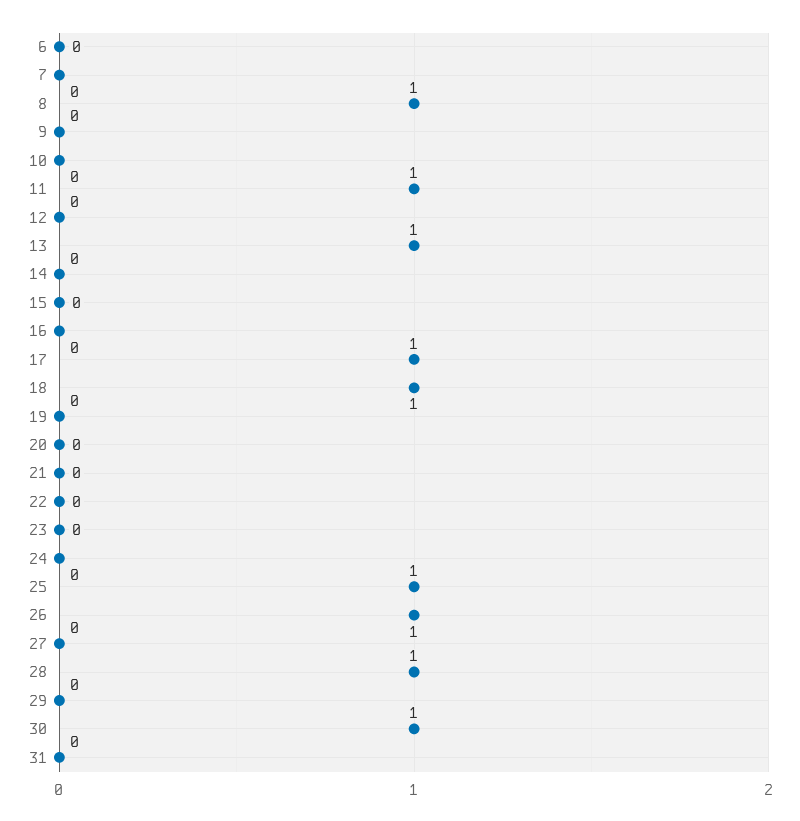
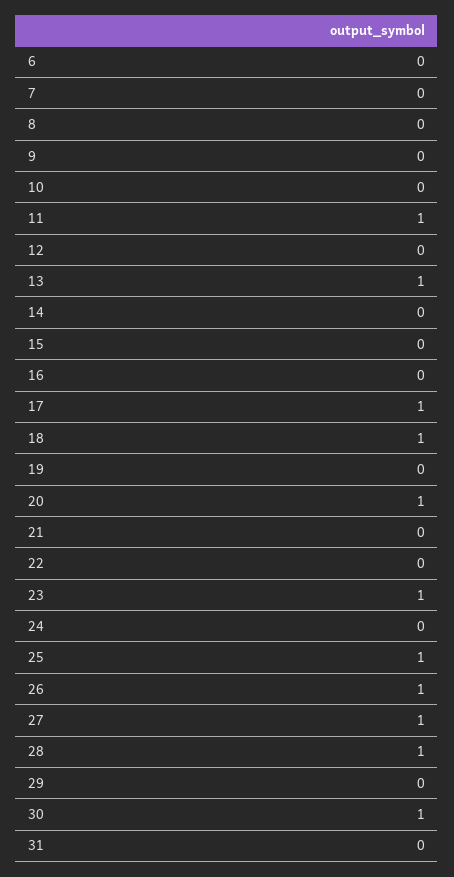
  {
    "6": 0,
    "7": 0,
-   "8": 1,
+   "8": 0,
    "9": 0,
    "10": 0,
    "11": 1,
    "12": 0,
    "13": 1,
    "14": 0,
    "15": 0,
    "16": 0,
    "17": 1,
    "18": 1,
    "19": 0,
-   "20": 0,
+   "20": 1,
    "21": 0,
    "22": 0,
-   "23": 0,
+   "23": 1,
    "24": 0,
    "25": 1,
    "26": 1,
-   "27": 0,
+   "27": 1,
    "28": 1,
    "29": 0,
    "30": 1,
    "31": 0
  }

